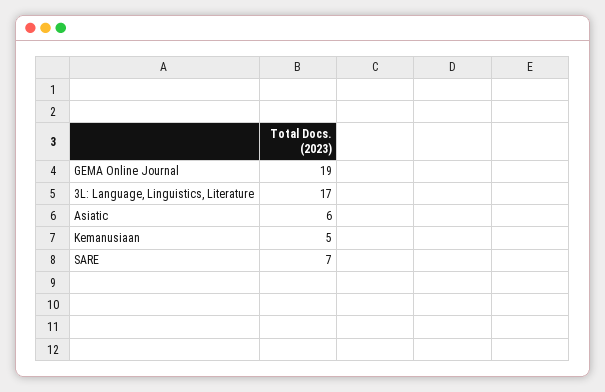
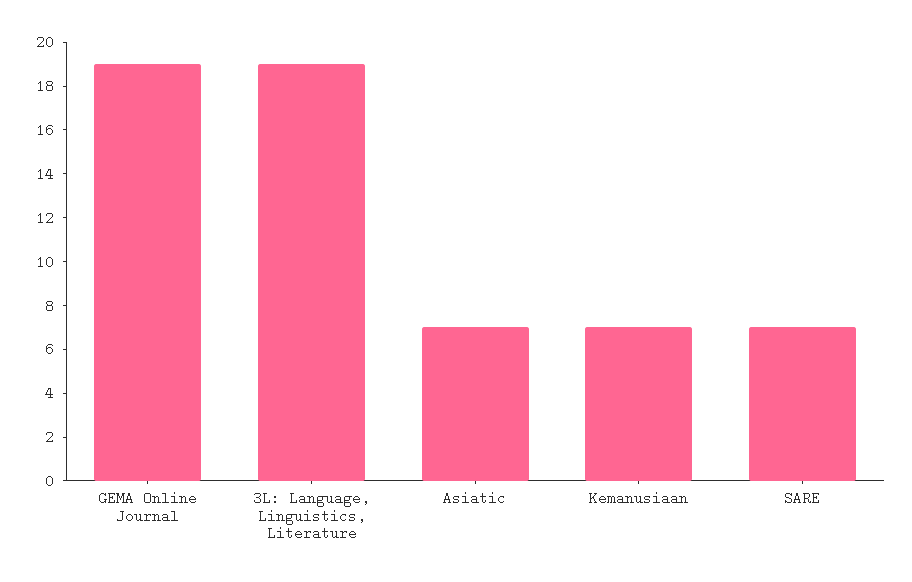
  {
    "GEMA Online Journal": 19,
-   "3L: Language, Linguistics, Literature": 17,
+   "3L: Language, Linguistics, Literature": 19,
-   "Asiatic": 6,
+   "Asiatic": 7,
-   "Kemanusiaan": 5,
+   "Kemanusiaan": 7,
    "SARE": 7
  }

